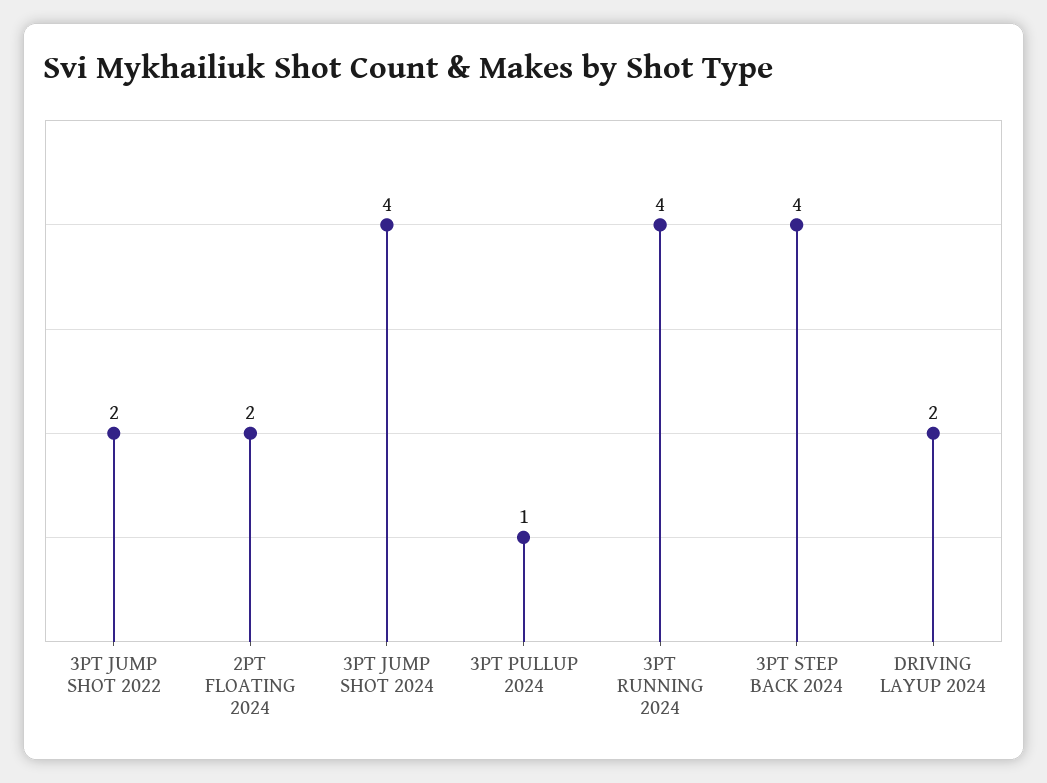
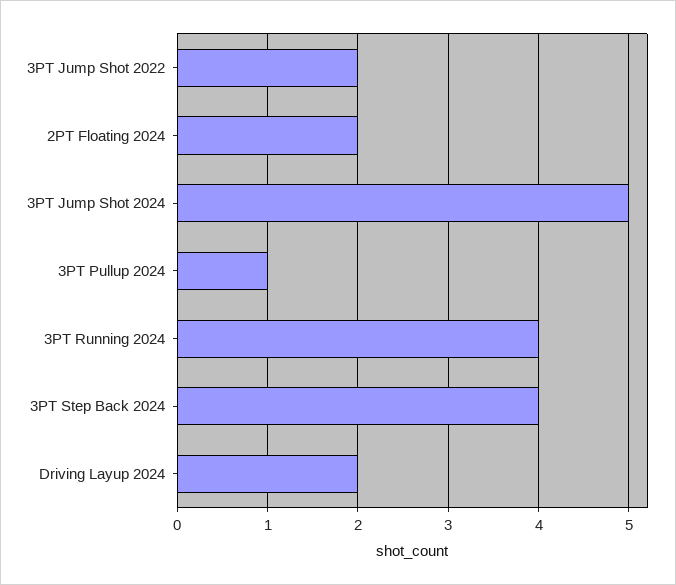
  {
    "3PT JUMP SHOT 2022": 2,
    "2PT FLOATING 2024": 2,
-   "3PT JUMP SHOT 2024": 4,
+   "3PT JUMP SHOT 2024": 5,
    "3PT PULLUP 2024": 1,
    "3PT RUNNING 2024": 4,
    "3PT STEP BACK 2024": 4,
    "DRIVING LAYUP 2024": 2
  }

